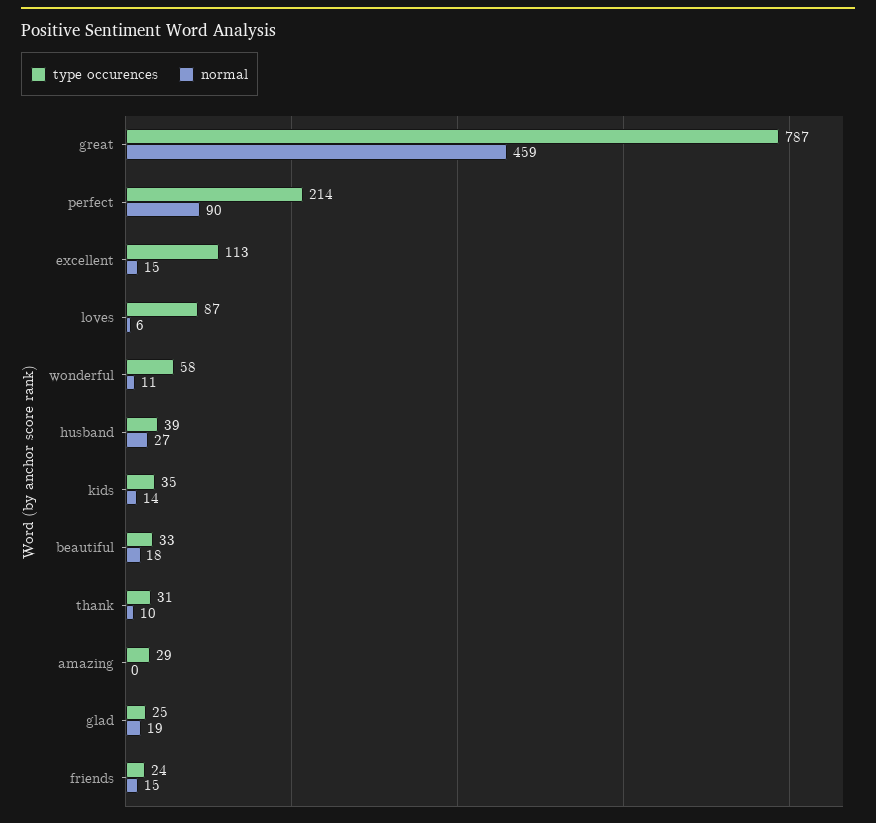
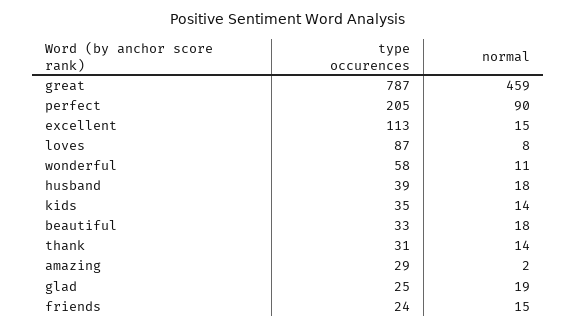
  {
    "type occurences": {
      "great": 787,
-     "perfect": 214,
+     "perfect": 205,
      "excellent": 113,
      "loves": 87,
      "wonderful": 58,
      "husband": 39,
      "kids": 35,
      "beautiful": 33,
      "thank": 31,
      "amazing": 29,
      "glad": 25,
      "friends": 24
    },
    "normal": {
      "great": 459,
      "perfect": 90,
      "excellent": 15,
-     "loves": 6,
+     "loves": 8,
      "wonderful": 11,
-     "husband": 27,
+     "husband": 18,
      "kids": 14,
      "beautiful": 18,
-     "thank": 10,
+     "thank": 14,
-     "amazing": 0,
+     "amazing": 2,
      "glad": 19,
      "friends": 15
    }
  }

